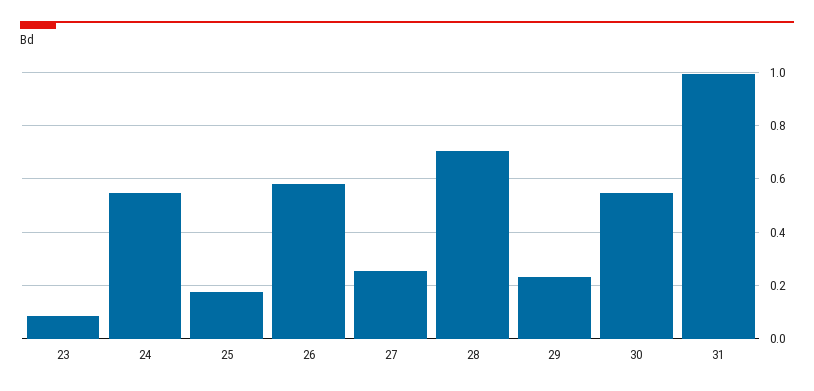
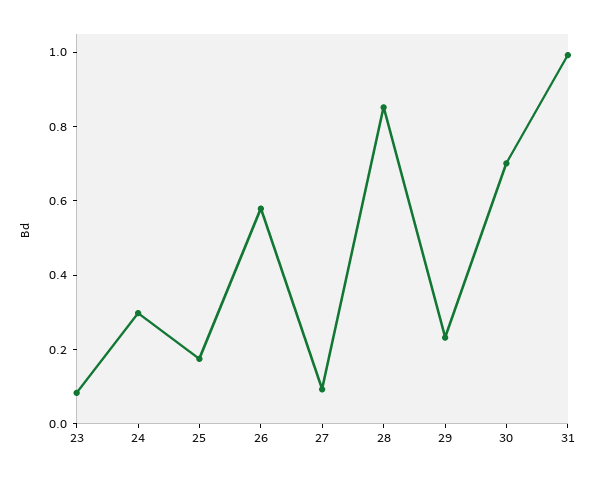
  {
    "23": 0.075,
-   "24": 0.55,
+   "24": 0.3,
    "25": 0.175,
    "26": 0.575,
-   "27": 0.25,
+   "27": 0.1,
-   "28": 0.7,
+   "28": 0.85,
    "29": 0.225,
-   "30": 0.55,
+   "30": 0.7,
    "31": 1
  }

